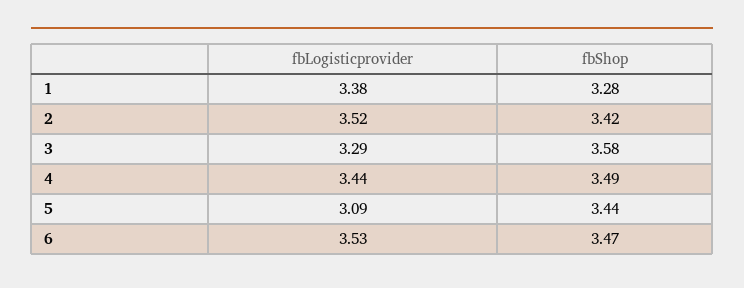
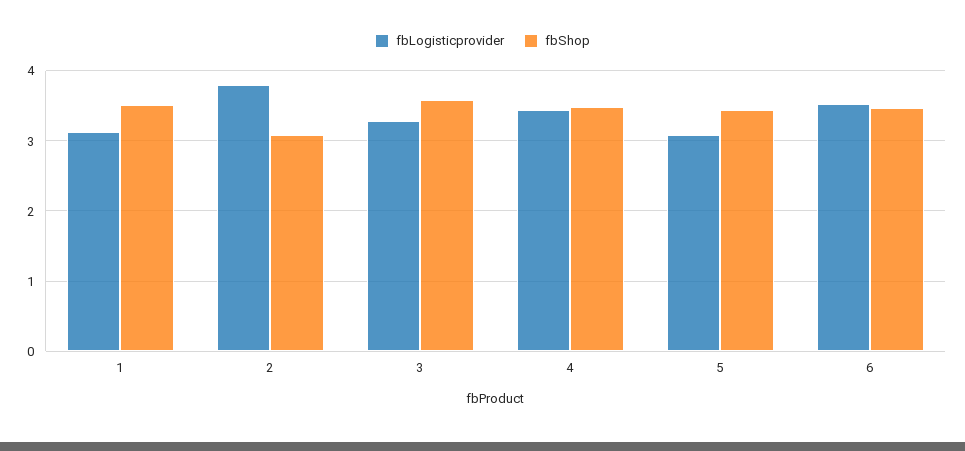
  {
    "fbLogisticprovider": {
-     "1": 3.38,
+     "1": 3.1,
-     "2": 3.52,
+     "2": 3.8,
      "3": 3.29,
      "4": 3.44,
      "5": 3.09,
      "6": 3.53
    },
    "fbShop": {
-     "1": 3.28,
+     "1": 3.5,
-     "2": 3.42,
+     "2": 3.1,
      "3": 3.58,
      "4": 3.49,
      "5": 3.44,
      "6": 3.47
    }
  }

